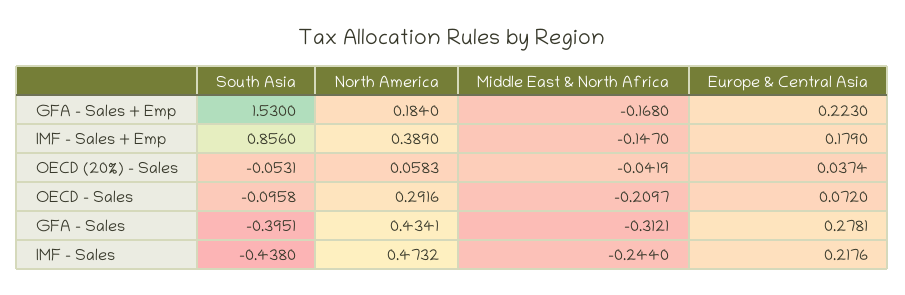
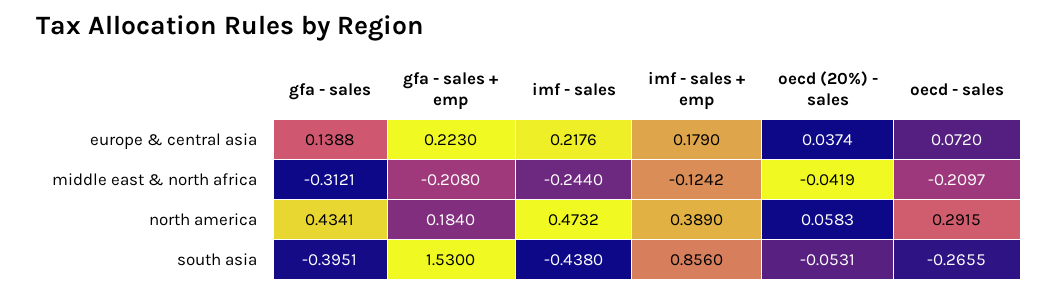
  {
    "South Asia": {
      "GFA - Sales + Emp": 1.53,
      "IMF - Sales + Emp": 0.856,
      "OECD (20%) - Sales": -0.0531,
-     "OECD - Sales": -0.0958,
+     "OECD - Sales": -0.2655,
      "GFA - Sales": -0.3951,
      "IMF - Sales": -0.438
    },
    "North America": {
      "GFA - Sales + Emp": 0.184,
      "IMF - Sales + Emp": 0.389,
      "OECD (20%) - Sales": 0.0583,
-     "OECD - Sales": 0.2916,
+     "OECD - Sales": 0.2915,
      "GFA - Sales": 0.4341,
      "IMF - Sales": 0.4732
    },
    "Middle East & North Africa": {
-     "GFA - Sales + Emp": -0.168,
+     "GFA - Sales + Emp": -0.208,
-     "IMF - Sales + Emp": -0.147,
+     "IMF - Sales + Emp": -0.1242,
      "OECD (20%) - Sales": -0.0419,
      "OECD - Sales": -0.2097,
      "GFA - Sales": -0.3121,
      "IMF - Sales": -0.244
    },
    "Europe & Central Asia": {
      "GFA - Sales + Emp": 0.223,
      "IMF - Sales + Emp": 0.179,
      "OECD (20%) - Sales": 0.0374,
      "OECD - Sales": 0.072,
-     "GFA - Sales": 0.2781,
+     "GFA - Sales": 0.1388,
      "IMF - Sales": 0.2176
    }
  }

